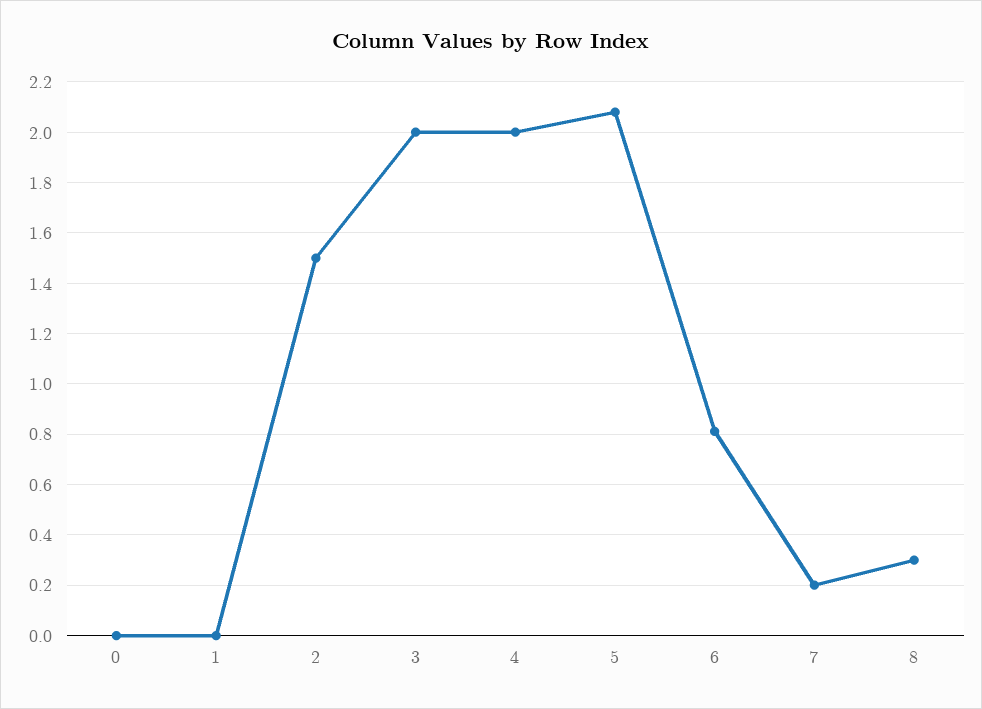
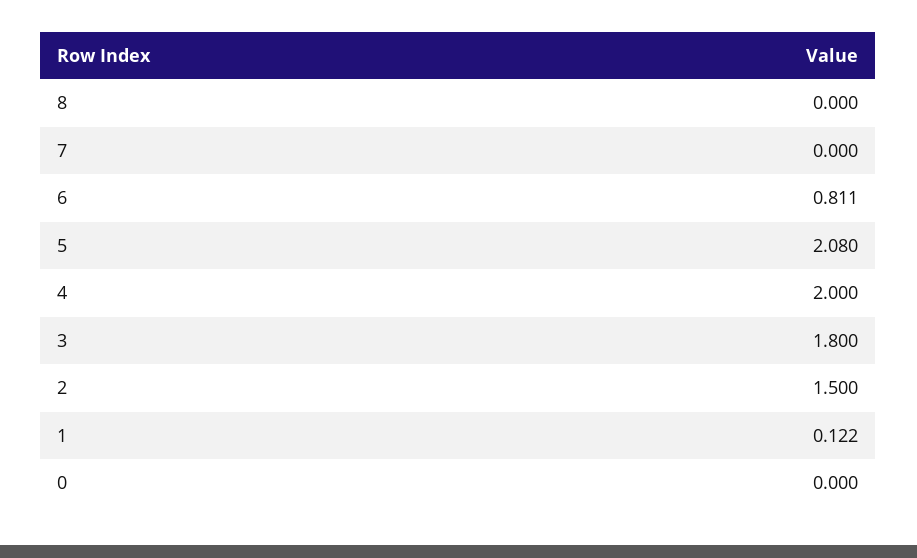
  {
    "0": 0,
-   "1": 0,
+   "1": 0.122,
    "2": 1.5,
-   "3": 2,
+   "3": 1.8,
    "4": 2,
    "5": 2.08,
    "6": 0.811,
-   "7": 0.2,
+   "7": 0,
-   "8": 0.3
+   "8": 0
  }

